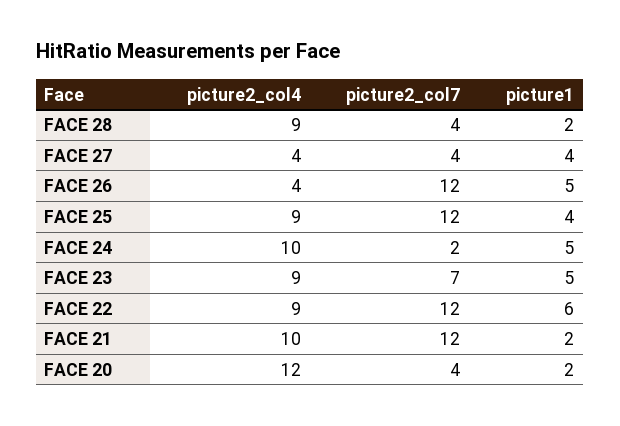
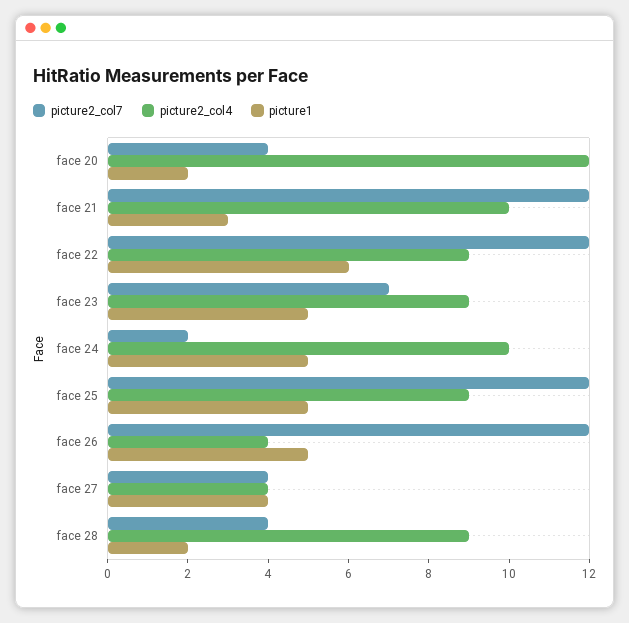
  {
    "picture2_col4": {
      "FACE 28": 9,
      "FACE 27": 4,
      "FACE 26": 4,
      "FACE 25": 9,
      "FACE 24": 10,
      "FACE 23": 9,
      "FACE 22": 9,
      "FACE 21": 10,
      "FACE 20": 12
    },
    "picture2_col7": {
      "FACE 28": 4,
      "FACE 27": 4,
      "FACE 26": 12,
      "FACE 25": 12,
      "FACE 24": 2,
      "FACE 23": 7,
      "FACE 22": 12,
      "FACE 21": 12,
      "FACE 20": 4
    },
    "picture1": {
      "FACE 28": 2,
      "FACE 27": 4,
      "FACE 26": 5,
-     "FACE 25": 4,
+     "FACE 25": 5,
      "FACE 24": 5,
      "FACE 23": 5,
      "FACE 22": 6,
-     "FACE 21": 2,
+     "FACE 21": 3,
      "FACE 20": 2
    }
  }

